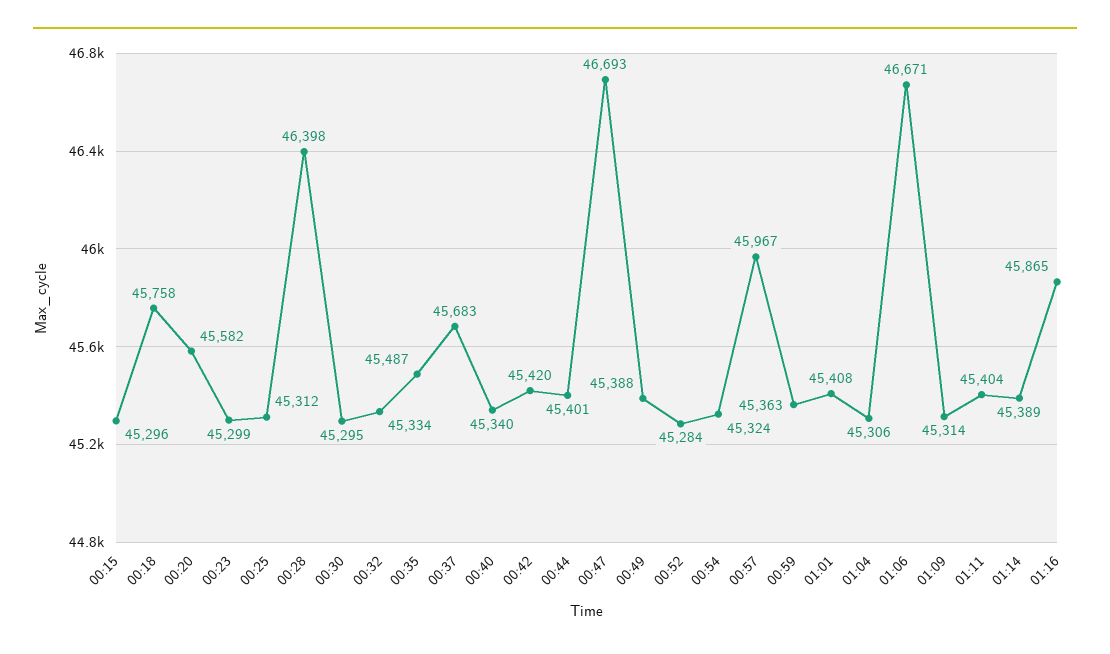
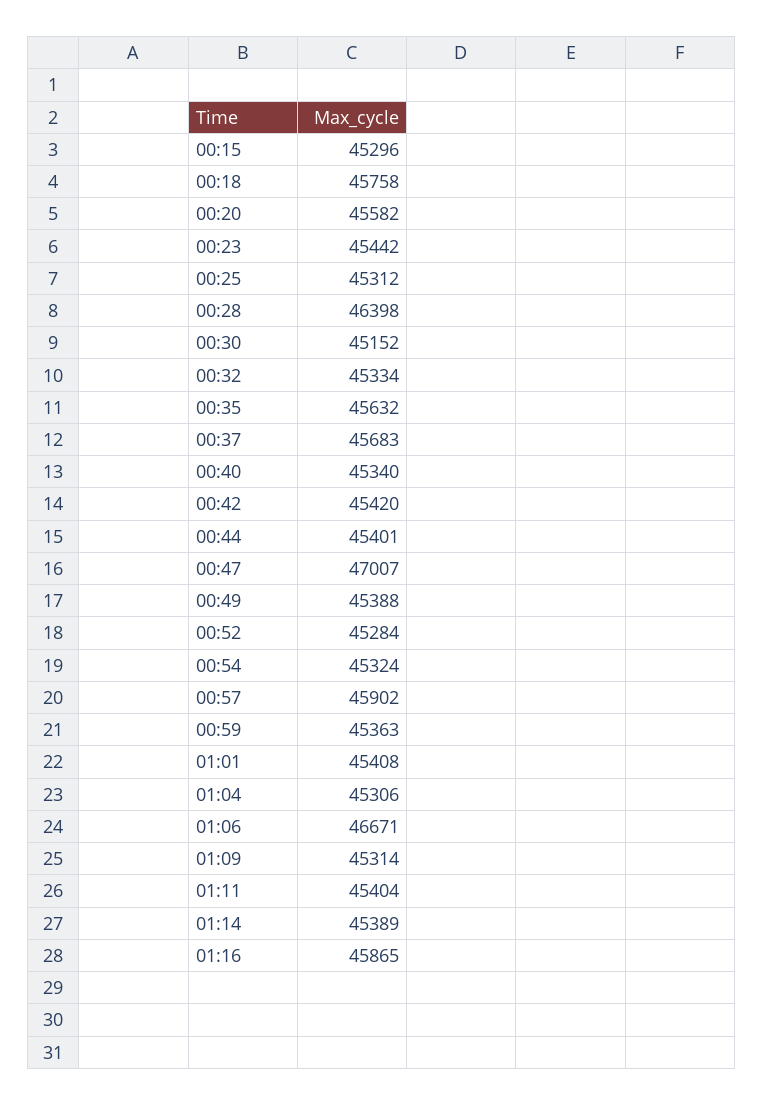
  {
    "00:15": 45296,
    "00:18": 45758,
    "00:20": 45582,
-   "00:23": 45299,
+   "00:23": 45442,
    "00:25": 45312,
    "00:28": 46398,
-   "00:30": 45295,
+   "00:30": 45152,
    "00:32": 45334,
-   "00:35": 45487,
+   "00:35": 45632,
    "00:37": 45683,
    "00:40": 45340,
    "00:42": 45420,
    "00:44": 45401,
-   "00:47": 46693,
+   "00:47": 47007,
    "00:49": 45388,
    "00:52": 45284,
    "00:54": 45324,
-   "00:57": 45967,
+   "00:57": 45902,
    "00:59": 45363,
    "01:01": 45408,
    "01:04": 45306,
    "01:06": 46671,
    "01:09": 45314,
    "01:11": 45404,
    "01:14": 45389,
    "01:16": 45865
  }

